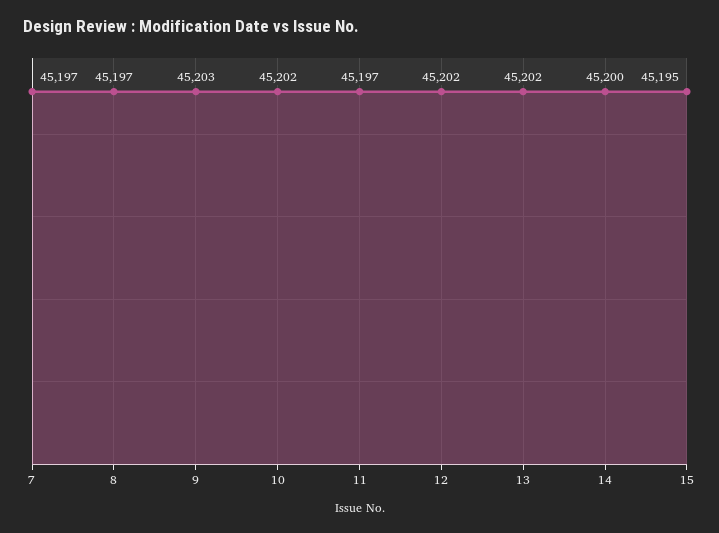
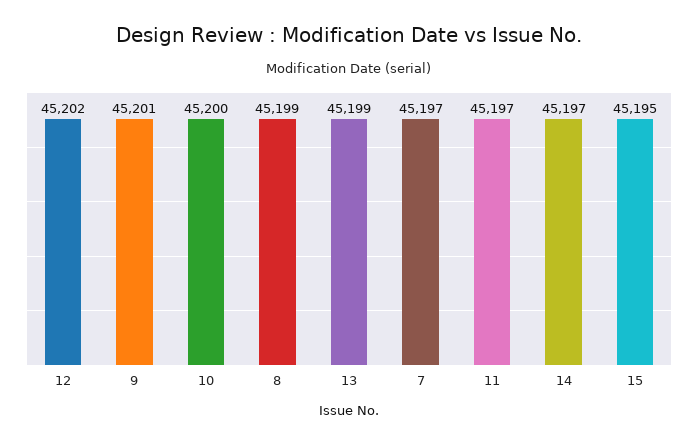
  {
    "7": 45197,
-   "8": 45197,
+   "8": 45199,
-   "9": 45203,
+   "9": 45201,
-   "10": 45202,
+   "10": 45200,
    "11": 45197,
    "12": 45202,
-   "13": 45202,
+   "13": 45199,
-   "14": 45200,
+   "14": 45197,
    "15": 45195
  }

